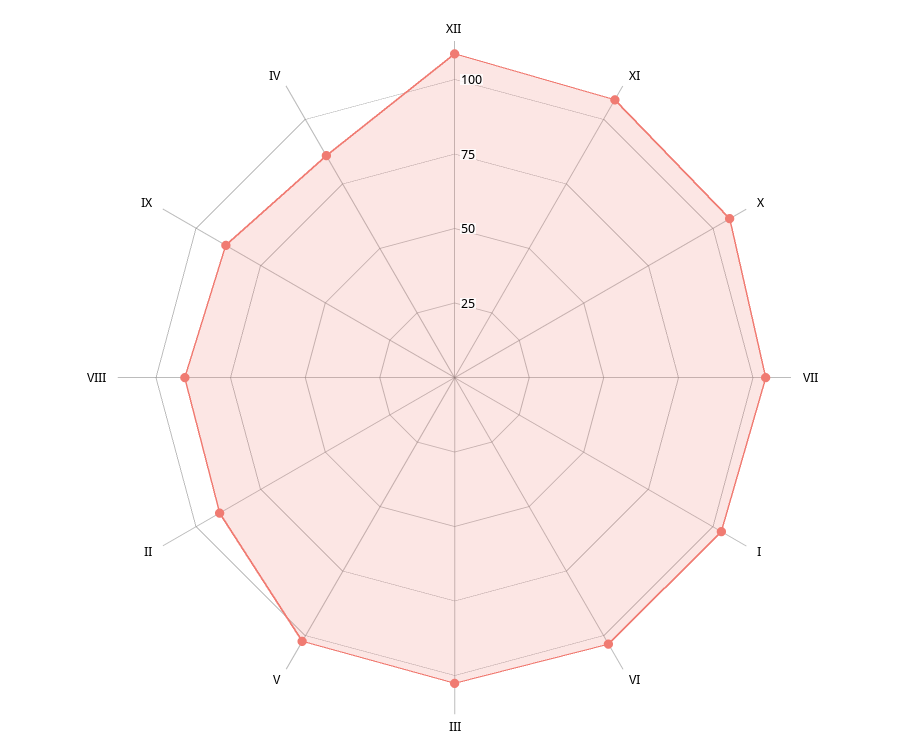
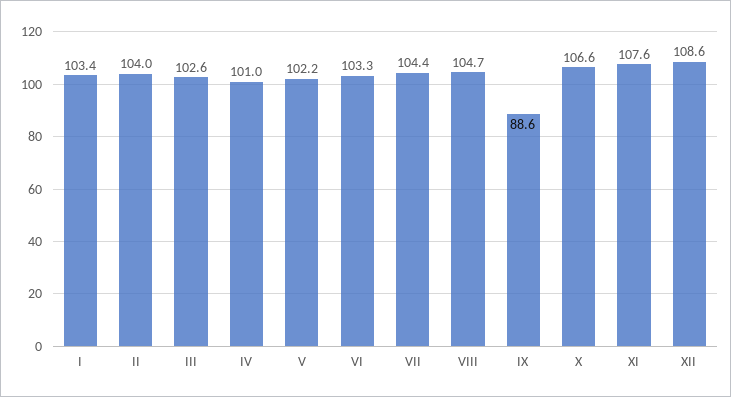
  {
    "XII": 108.6,
    "XI": 107.6,
    "X": 106.6,
    "VII": 104.4,
    "I": 103.4,
    "VI": 103.3,
    "III": 102.6,
    "V": 102.2,
-   "II": 90,
+   "II": 104,
-   "VIII": 90,
+   "VIII": 104.7,
    "IX": 88.6,
-   "IV": 85
+   "IV": 101
  }

